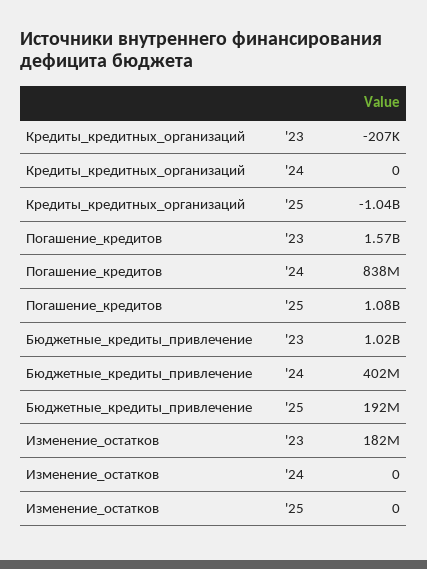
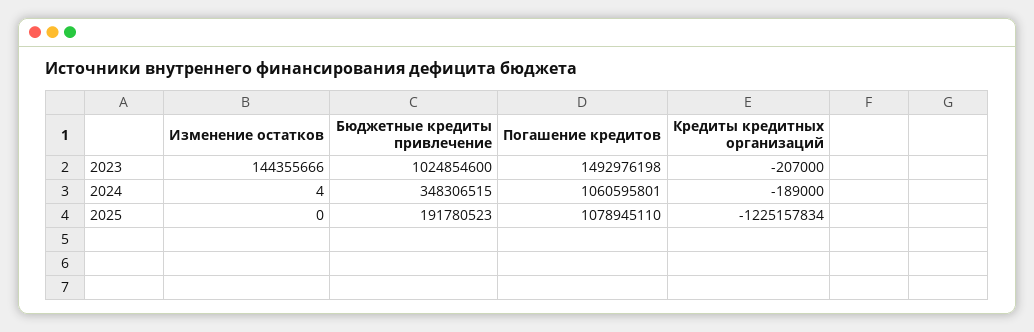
  {
    "Кредиты_кредитных_организаций": {
      "'23": -207000,
-     "'24": 0,
+     "'24": -189000,
-     "'25": -1040000000
+     "'25": -1225157834
    },
    "Погашение_кредитов": {
-     "'23": 1570000000,
+     "'23": 1492976198,
-     "'24": 838000000,
+     "'24": 1060595801,
      "'25": 1078945110
    },
    "Бюджетные_кредиты_привлечение": {
      "'23": 1024854600,
-     "'24": 402000000,
+     "'24": 348306515,
      "'25": 191780523
    },
    "Изменение_остатков": {
-     "'23": 182000000,
+     "'23": 144355666,
-     "'24": 0,
+     "'24": 4,
      "'25": 0
    }
  }

